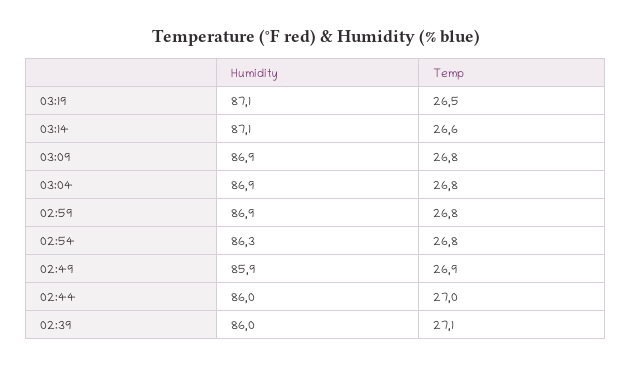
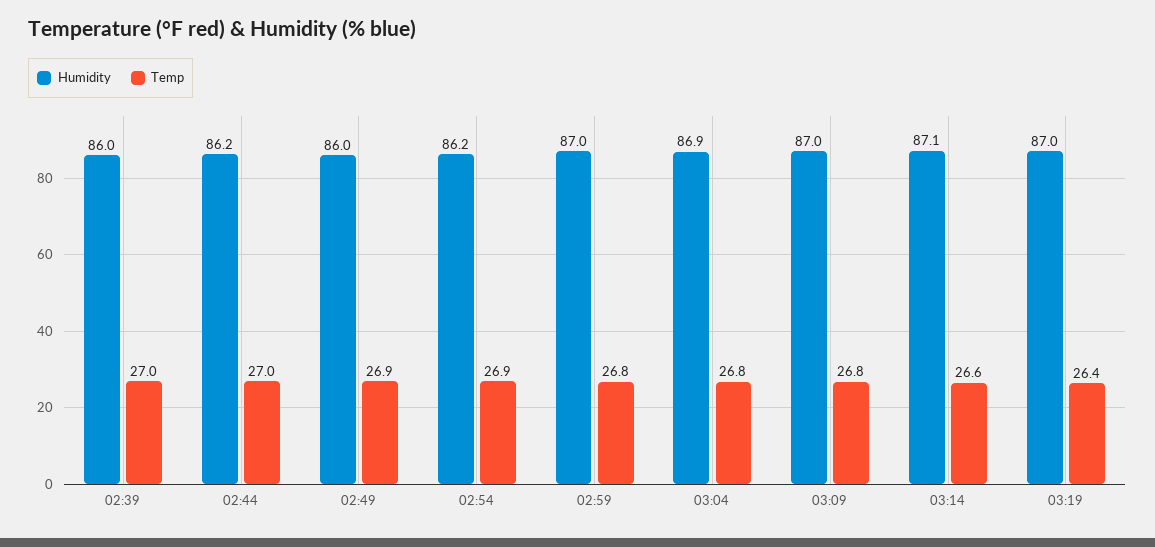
  {
    "Humidity": {
-     "03:19": 87.1,
+     "03:19": 87,
      "03:14": 87.1,
-     "03:09": 86.9,
+     "03:09": 87,
      "03:04": 86.9,
-     "02:59": 86.9,
+     "02:59": 87,
-     "02:54": 86.3,
+     "02:54": 86.2,
-     "02:49": 85.9,
+     "02:49": 86,
-     "02:44": 86,
+     "02:44": 86.2,
      "02:39": 86
    },
    "Temp": {
-     "03:19": 26.5,
+     "03:19": 26.4,
      "03:14": 26.6,
      "03:09": 26.8,
      "03:04": 26.8,
      "02:59": 26.8,
-     "02:54": 26.8,
+     "02:54": 26.9,
      "02:49": 26.9,
      "02:44": 27,
-     "02:39": 27.1
+     "02:39": 27
    }
  }

